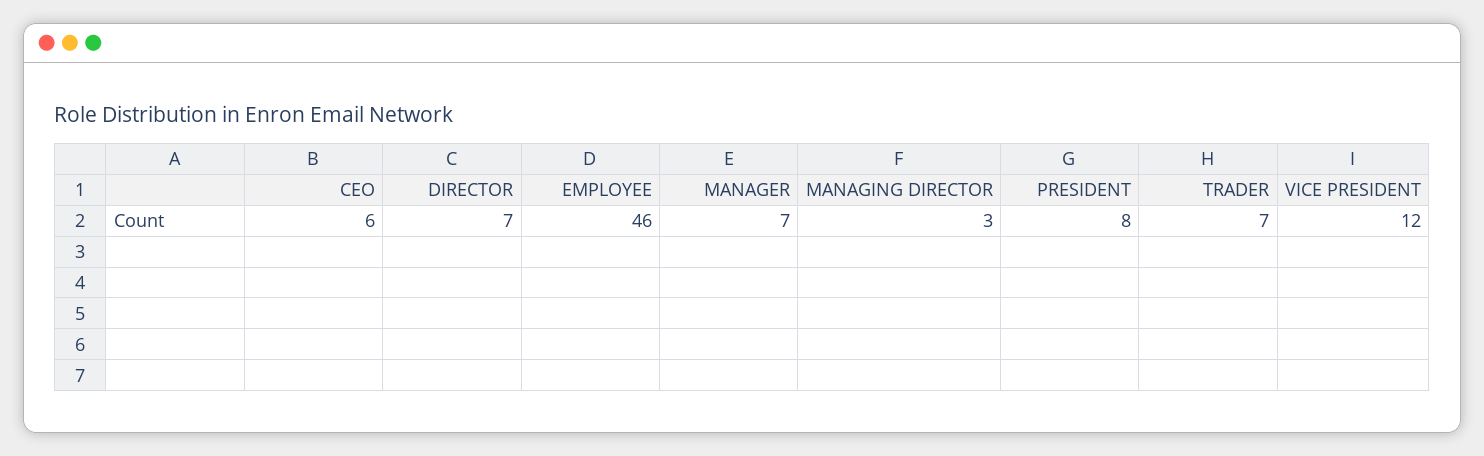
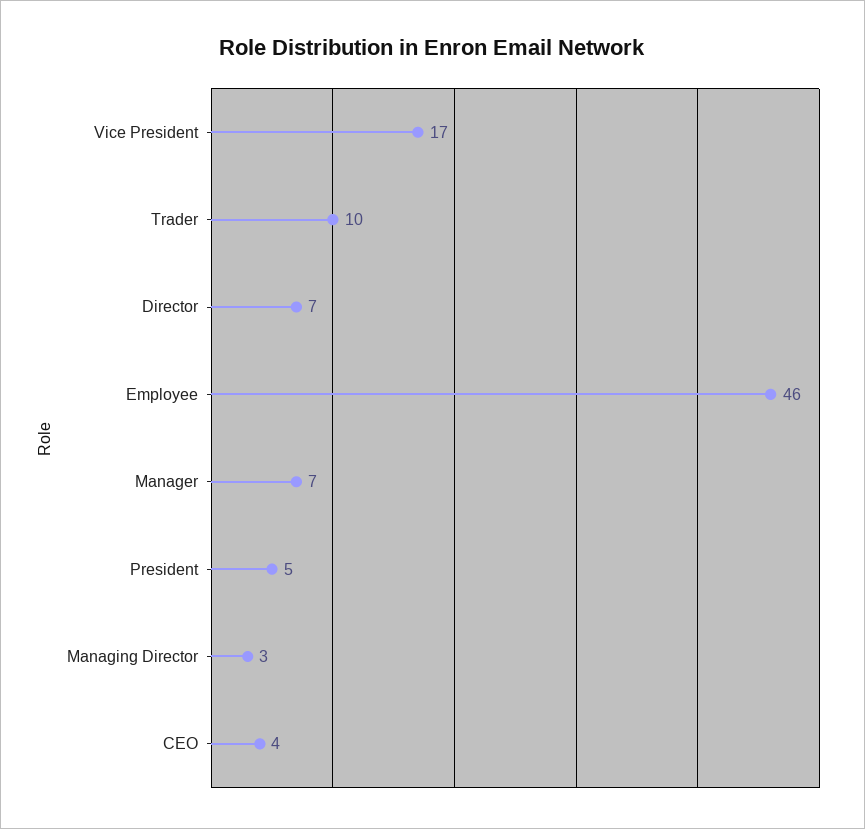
  {
-   "CEO": 6,
+   "CEO": 4,
    "DIRECTOR": 7,
    "EMPLOYEE": 46,
    "MANAGER": 7,
    "MANAGING DIRECTOR": 3,
-   "PRESIDENT": 8,
+   "PRESIDENT": 5,
-   "TRADER": 7,
+   "TRADER": 10,
-   "VICE PRESIDENT": 12
+   "VICE PRESIDENT": 17
  }

